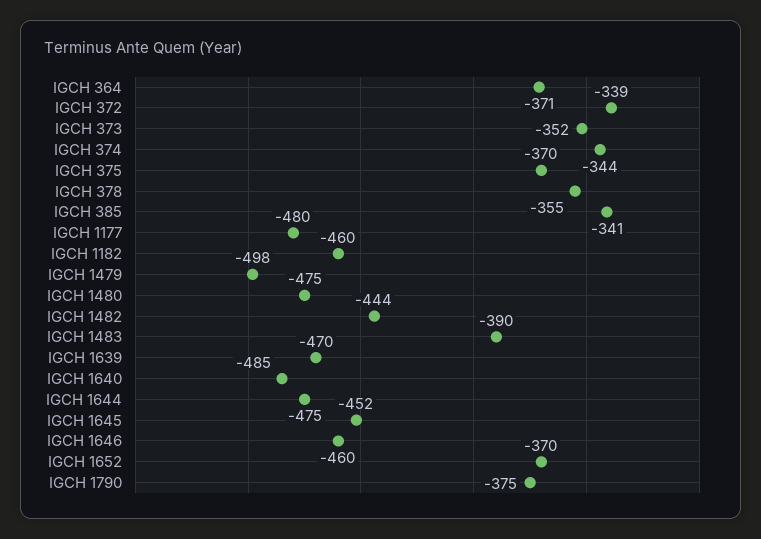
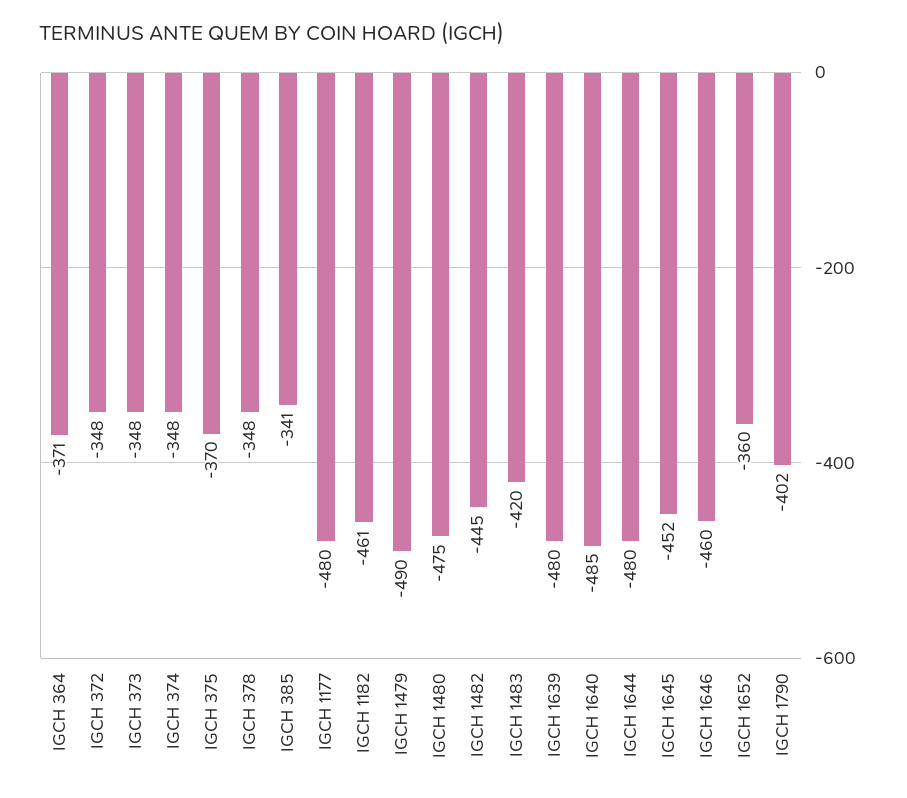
  {
    "IGCH 364": -371,
-   "IGCH 372": -339,
+   "IGCH 372": -348,
-   "IGCH 373": -352,
+   "IGCH 373": -348,
-   "IGCH 374": -344,
+   "IGCH 374": -348,
    "IGCH 375": -370,
-   "IGCH 378": -355,
+   "IGCH 378": -348,
    "IGCH 385": -341,
    "IGCH 1177": -480,
-   "IGCH 1182": -460,
+   "IGCH 1182": -461,
-   "IGCH 1479": -498,
+   "IGCH 1479": -490,
    "IGCH 1480": -475,
-   "IGCH 1482": -444,
+   "IGCH 1482": -445,
-   "IGCH 1483": -390,
+   "IGCH 1483": -420,
-   "IGCH 1639": -470,
+   "IGCH 1639": -480,
    "IGCH 1640": -485,
-   "IGCH 1644": -475,
+   "IGCH 1644": -480,
    "IGCH 1645": -452,
    "IGCH 1646": -460,
-   "IGCH 1652": -370,
+   "IGCH 1652": -360,
-   "IGCH 1790": -375
+   "IGCH 1790": -402
  }

